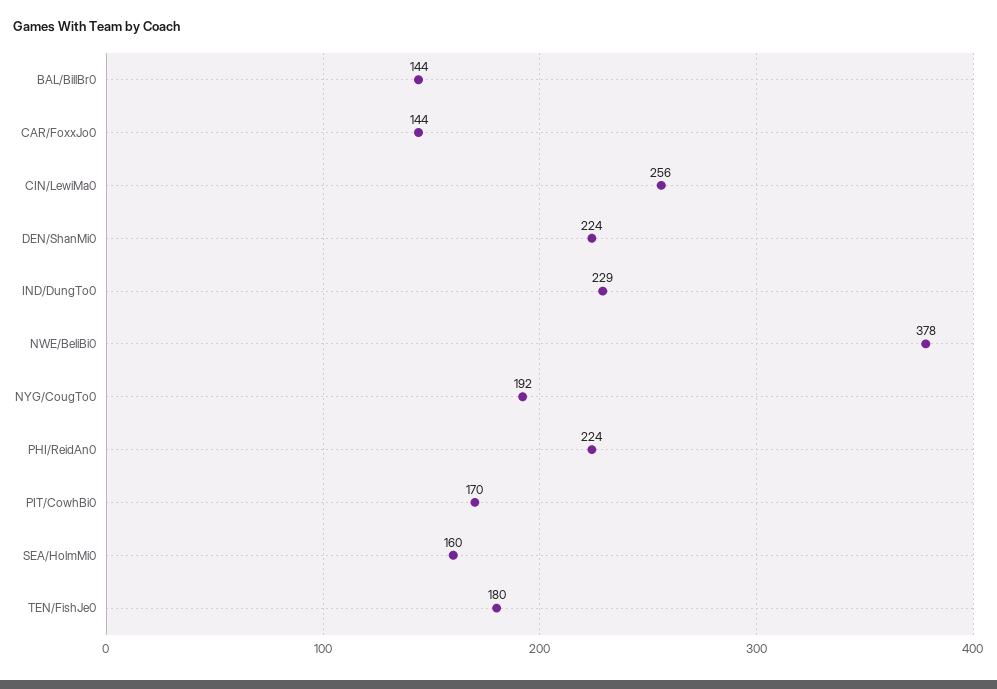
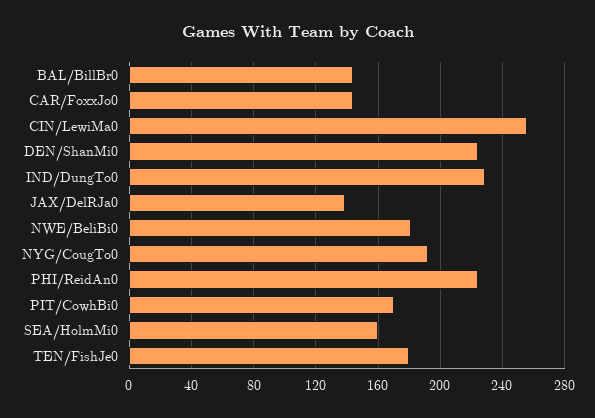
  {
    "BAL/BillBr0": 144,
    "CAR/FoxxJo0": 144,
    "CIN/LewiMa0": 256,
    "DEN/ShanMi0": 224,
    "IND/DungTo0": 229,
-   "NWE/BeliBi0": 378,
+   "NWE/BeliBi0": 180,
    "NYG/CougTo0": 192,
    "PHI/ReidAn0": 224,
    "PIT/CowhBi0": 170,
    "SEA/HolmMi0": 160,
-   "TEN/FishJe0": 180
+   "TEN/FishJe0": 180,
+   "JAX/DelRJa0": 140
  }

